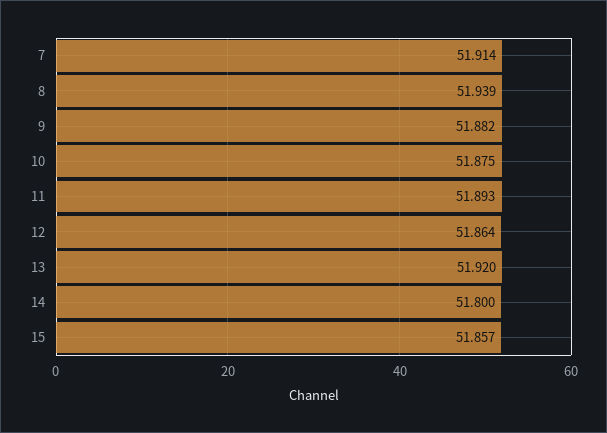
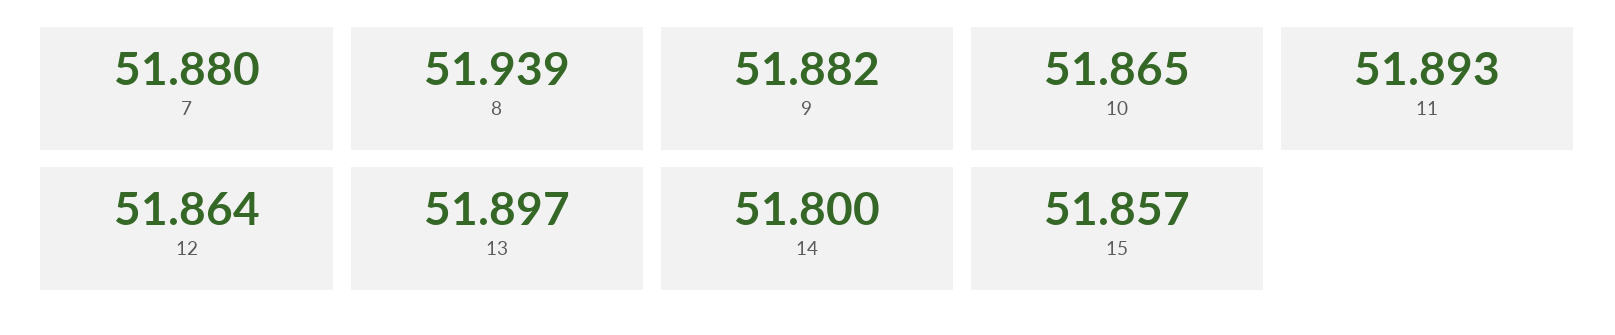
  {
-   "7": 51.914,
+   "7": 51.88,
    "8": 51.939,
    "9": 51.882,
-   "10": 51.875,
+   "10": 51.865,
    "11": 51.893,
    "12": 51.864,
-   "13": 51.92,
+   "13": 51.897,
    "14": 51.8,
    "15": 51.857
  }

